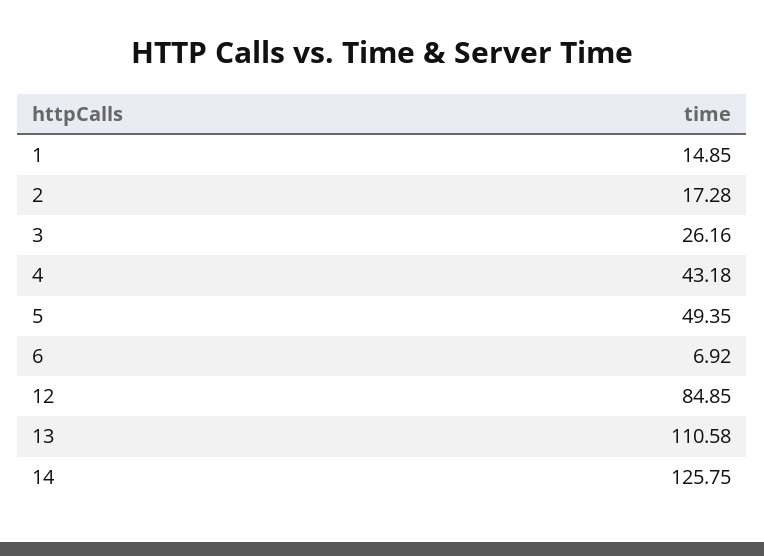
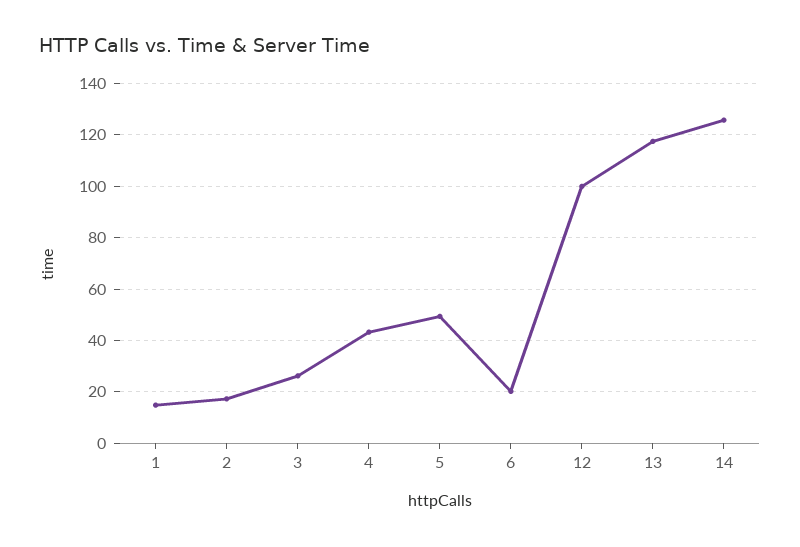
  {
    "1": 14.85,
    "2": 17.28,
    "3": 26.16,
    "4": 43.18,
    "5": 49.35,
-   "6": 6.92,
+   "6": 20,
-   "12": 84.85,
+   "12": 100,
-   "13": 110.58,
+   "13": 117.5,
    "14": 125.75
  }

